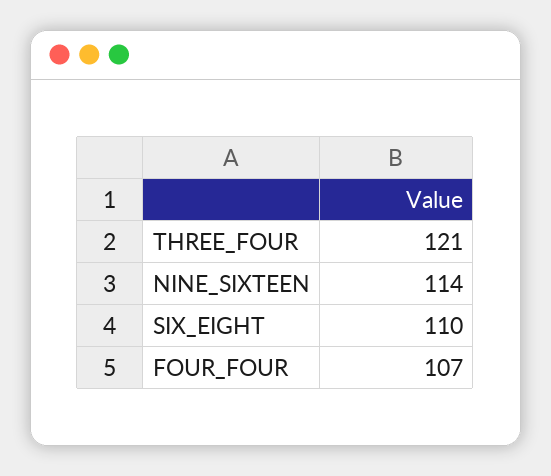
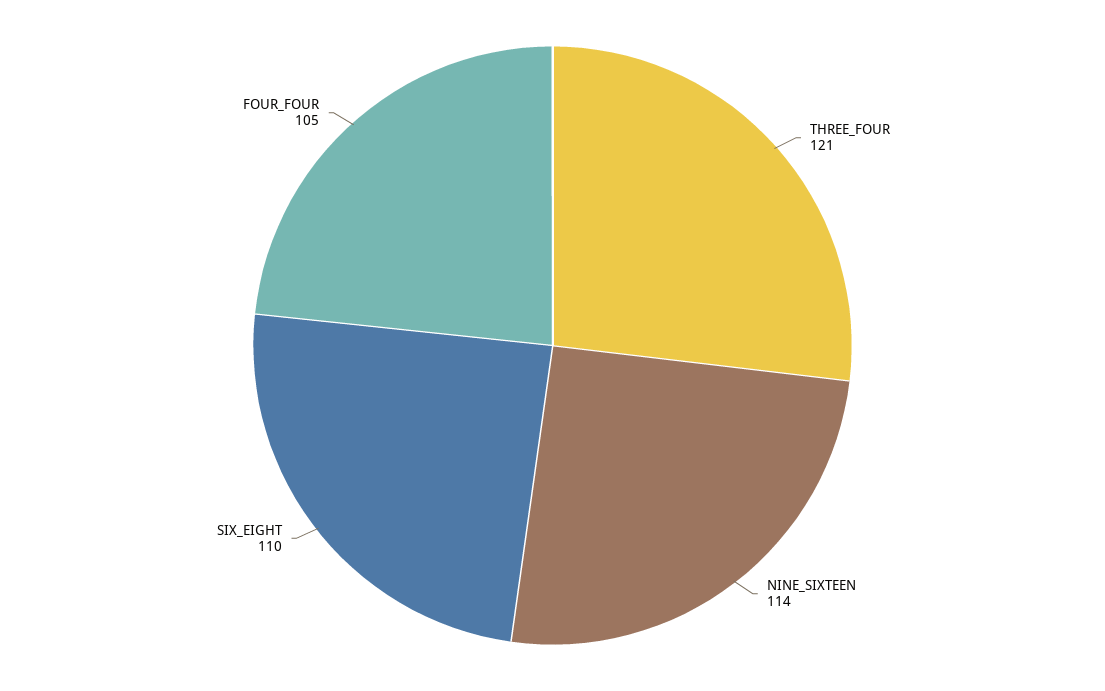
  {
    "THREE_FOUR": 121,
    "NINE_SIXTEEN": 114,
    "SIX_EIGHT": 110,
-   "FOUR_FOUR": 107
+   "FOUR_FOUR": 105
  }

